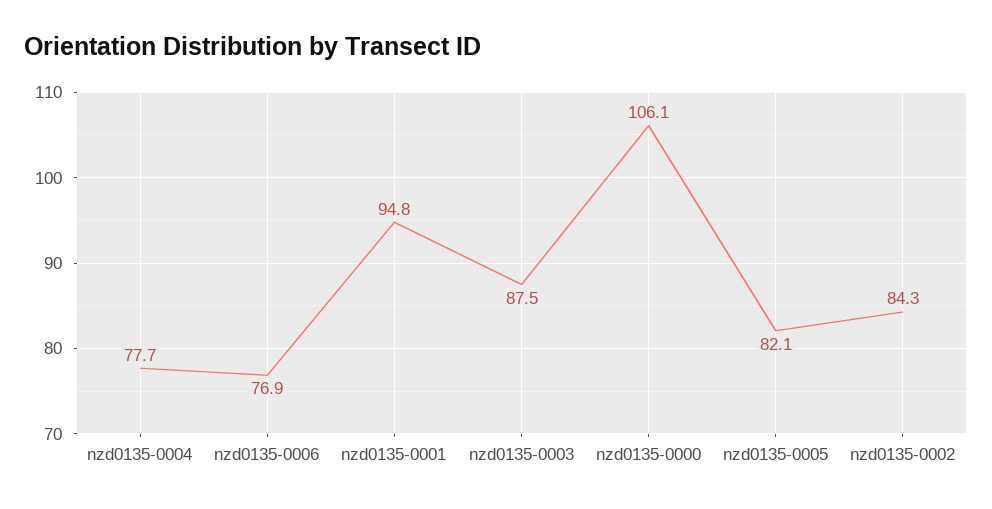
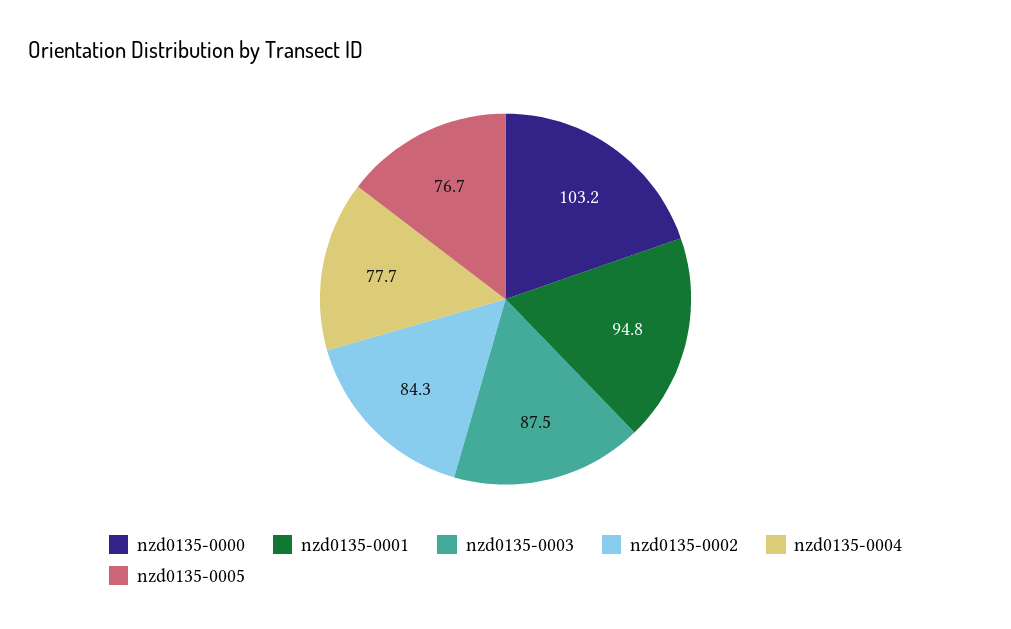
  {
    "nzd0135-0004": 77.7,
-   "nzd0135-0006": 76.9,
    "nzd0135-0001": 94.8,
    "nzd0135-0003": 87.5,
-   "nzd0135-0000": 106.1,
+   "nzd0135-0000": 103.2,
-   "nzd0135-0005": 82.1,
+   "nzd0135-0005": 76.7,
    "nzd0135-0002": 84.3
  }

